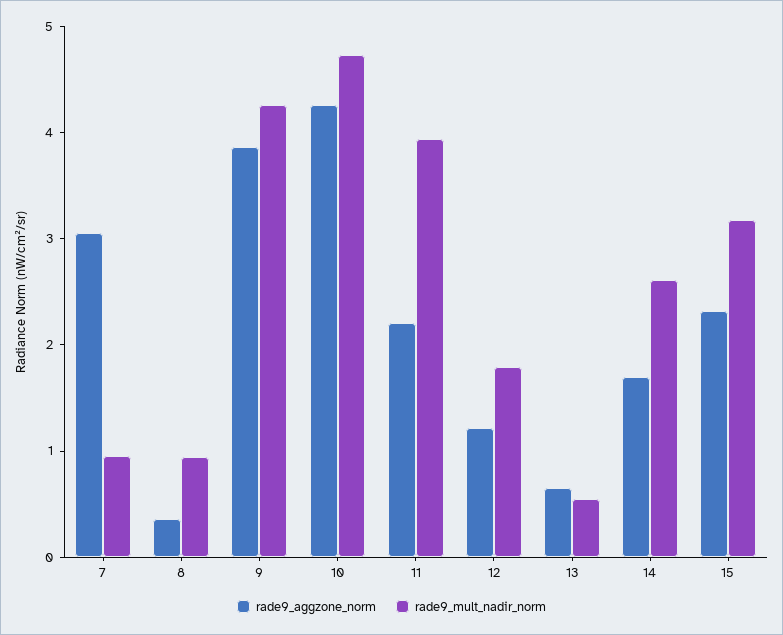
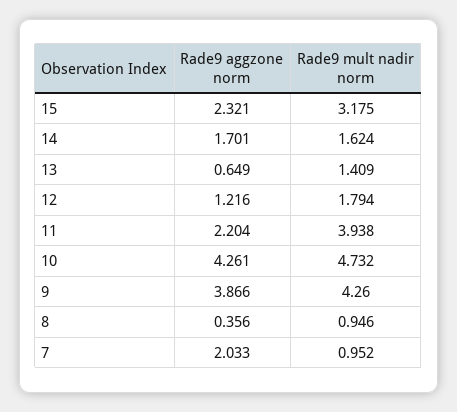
  {
    "rade9_aggzone_norm": {
-     "7": 3,
+     "7": 2.033,
      "8": 0.356,
      "9": 3.866,
      "10": 4.261,
      "11": 2.204,
      "12": 1.216,
      "13": 0.649,
      "14": 1.701,
      "15": 2.321
    },
    "rade9_mult_nadir_norm": {
      "7": 0.952,
      "8": 0.946,
      "9": 4.26,
      "10": 4.732,
      "11": 3.938,
      "12": 1.794,
-     "13": 0.6,
+     "13": 1.409,
-     "14": 2.6,
+     "14": 1.624,
      "15": 3.175
    }
  }

